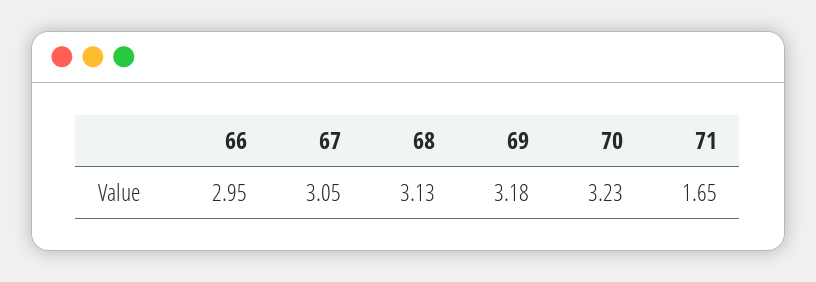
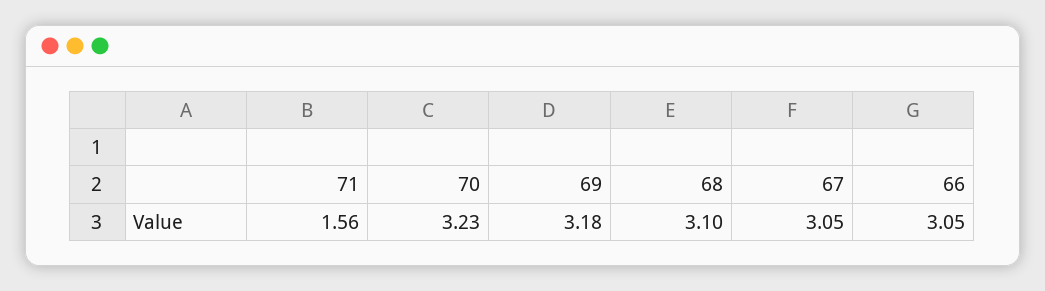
  {
-   "66": 2.95,
+   "66": 3.05,
    "67": 3.05,
-   "68": 3.13,
+   "68": 3.1,
    "69": 3.18,
    "70": 3.23,
-   "71": 1.65
+   "71": 1.56
  }

